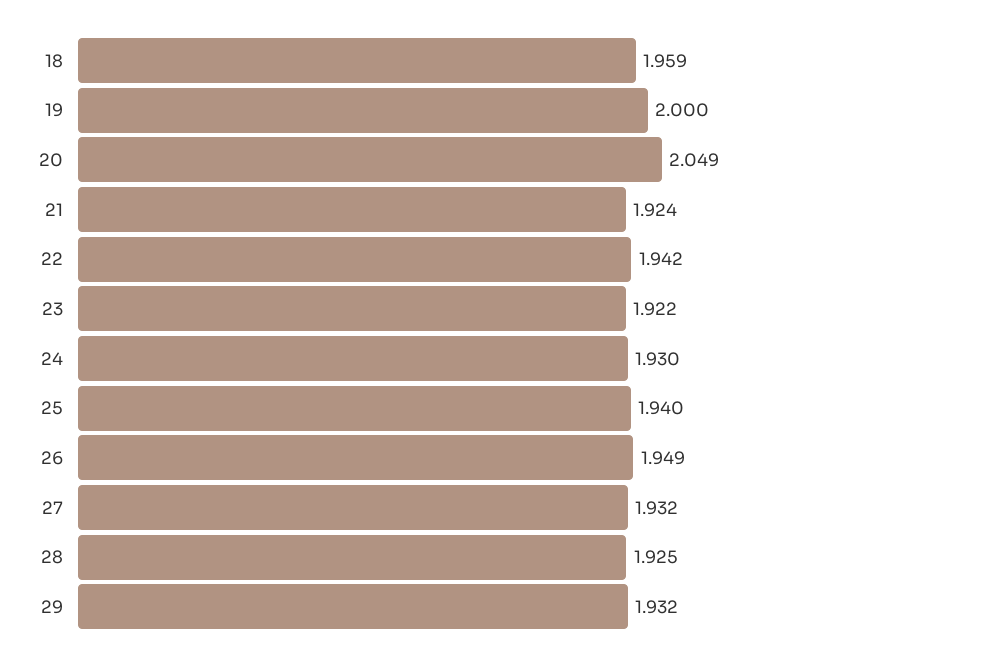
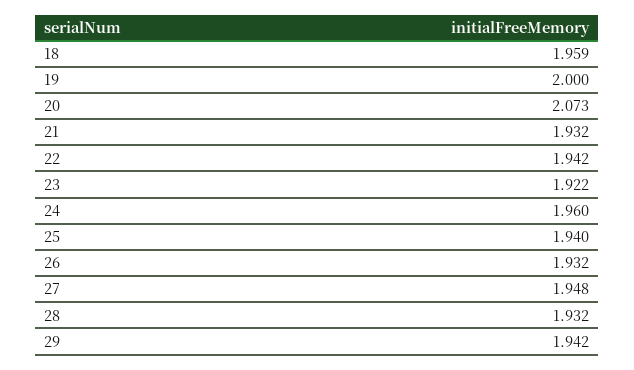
  {
    "18": 1.959,
    "19": 2,
-   "20": 2.049,
+   "20": 2.073,
-   "21": 1.924,
+   "21": 1.932,
    "22": 1.942,
    "23": 1.922,
-   "24": 1.93,
+   "24": 1.96,
    "25": 1.94,
-   "26": 1.949,
+   "26": 1.932,
-   "27": 1.932,
+   "27": 1.948,
-   "28": 1.925,
+   "28": 1.932,
-   "29": 1.932
+   "29": 1.942
  }

